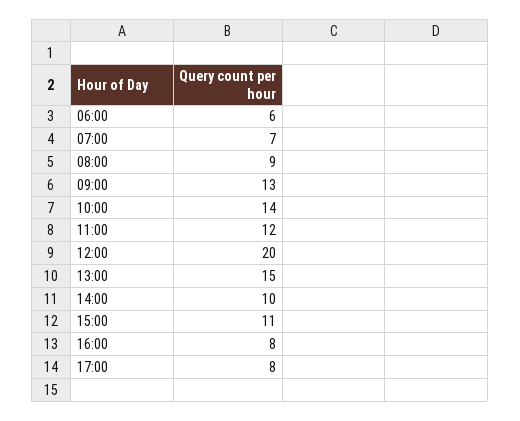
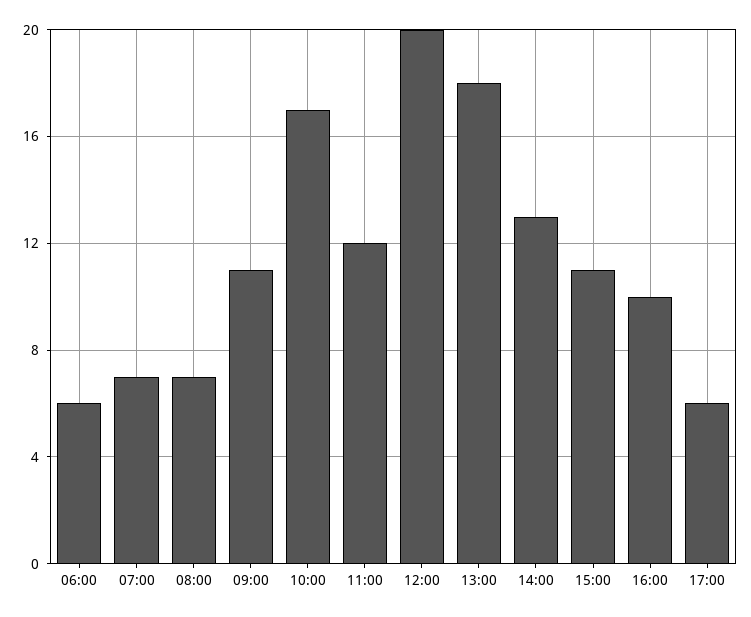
  {
    "06:00": 6,
    "07:00": 7,
-   "08:00": 9,
+   "08:00": 7,
-   "09:00": 13,
+   "09:00": 11,
-   "10:00": 14,
+   "10:00": 17,
    "11:00": 12,
    "12:00": 20,
-   "13:00": 15,
+   "13:00": 18,
-   "14:00": 10,
+   "14:00": 13,
    "15:00": 11,
-   "16:00": 8,
+   "16:00": 10,
-   "17:00": 8
+   "17:00": 6
  }

